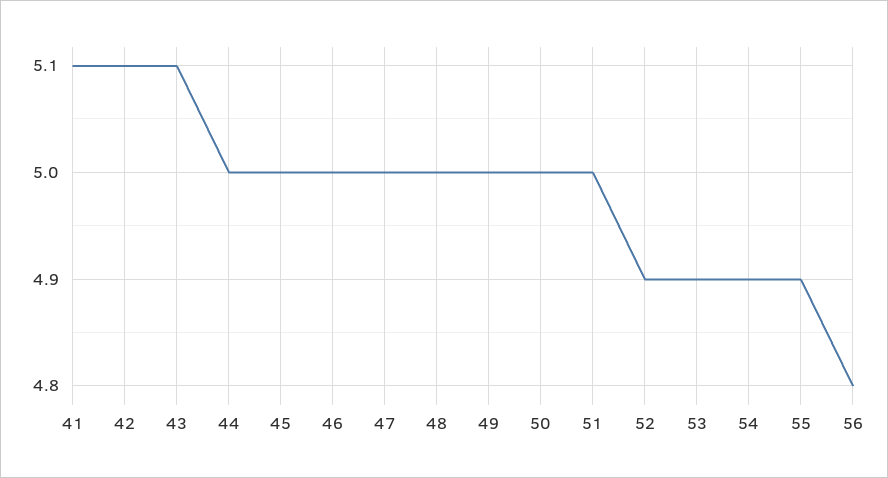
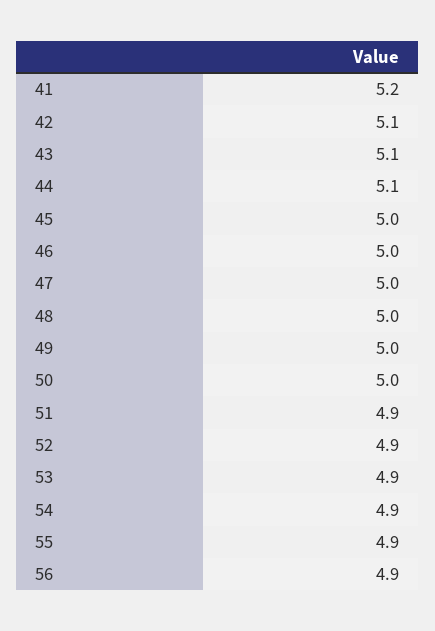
  {
-   "41": 5.1,
+   "41": 5.2,
    "42": 5.1,
    "43": 5.1,
-   "44": 5,
+   "44": 5.1,
    "45": 5,
    "46": 5,
    "47": 5,
    "48": 5,
    "49": 5,
    "50": 5,
-   "51": 5,
+   "51": 4.9,
    "52": 4.9,
    "53": 4.9,
    "54": 4.9,
    "55": 4.9,
-   "56": 4.8
+   "56": 4.9
  }

